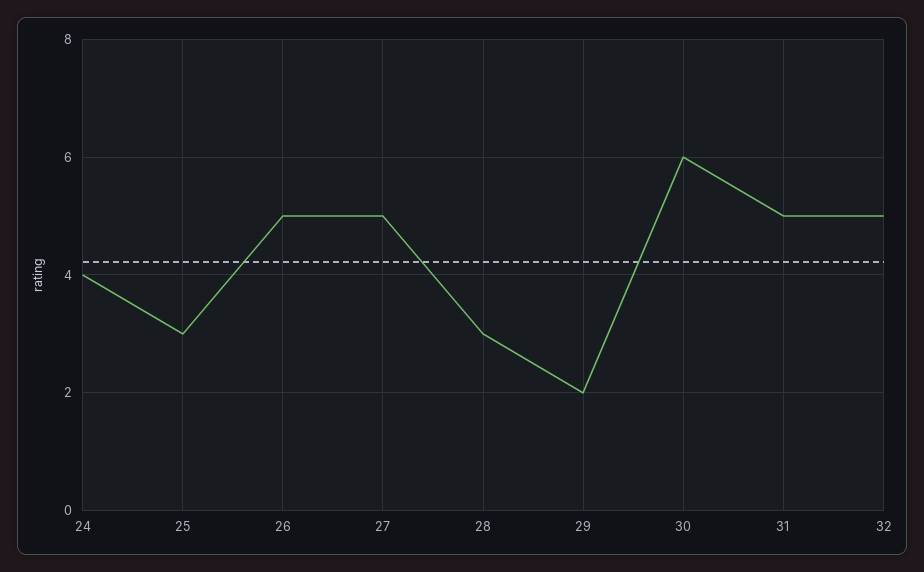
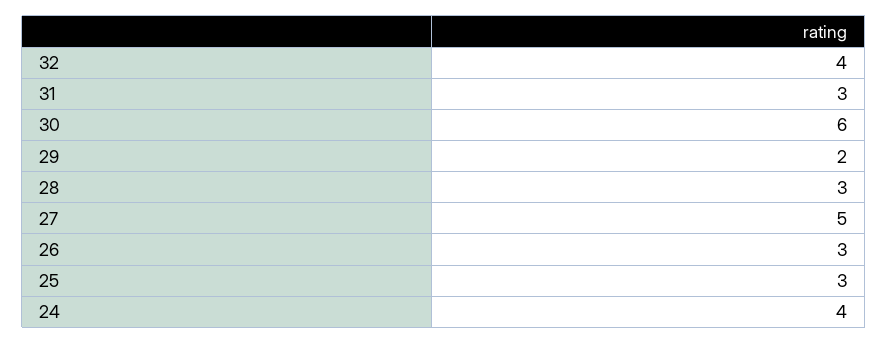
  {
    "24": 4,
    "25": 3,
-   "26": 5,
+   "26": 3,
    "27": 5,
    "28": 3,
    "29": 2,
    "30": 6,
-   "31": 5,
+   "31": 3,
-   "32": 5
+   "32": 4
  }

